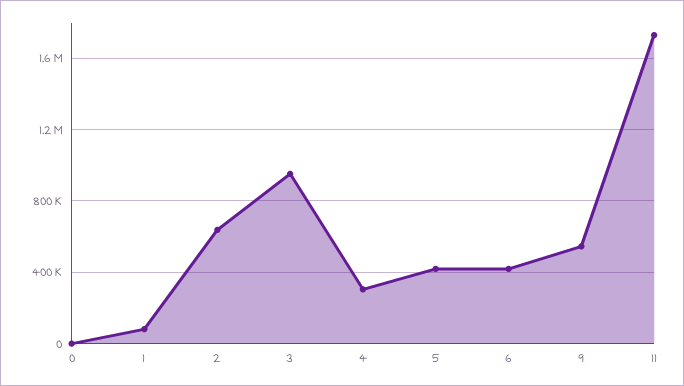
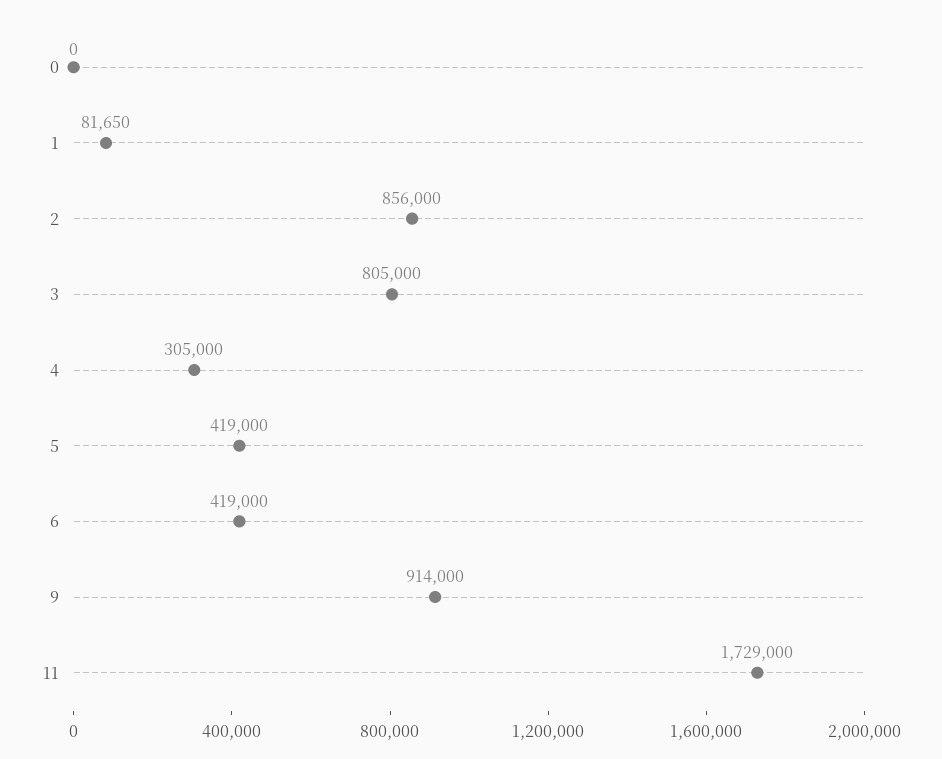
  {
    "0": 0,
    "1": 81650,
-   "2": 650000,
+   "2": 856000,
-   "3": 950000,
+   "3": 805000,
    "4": 305000,
    "5": 419000,
    "6": 419000,
-   "9": 550000,
+   "9": 914000,
    "11": 1729000
  }

